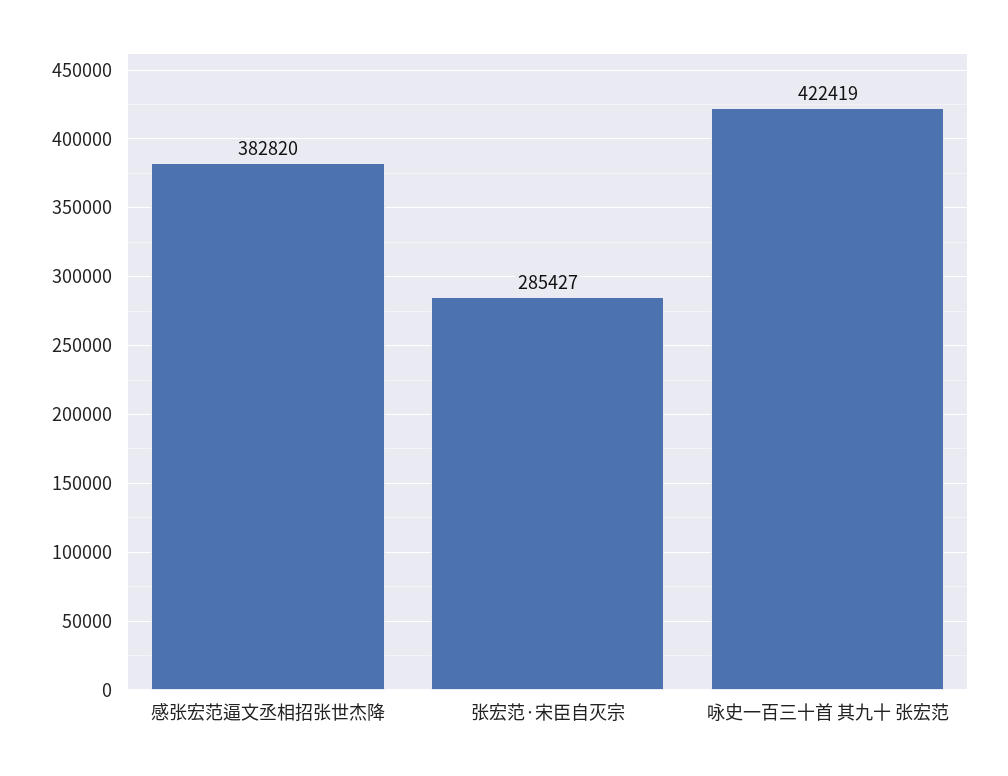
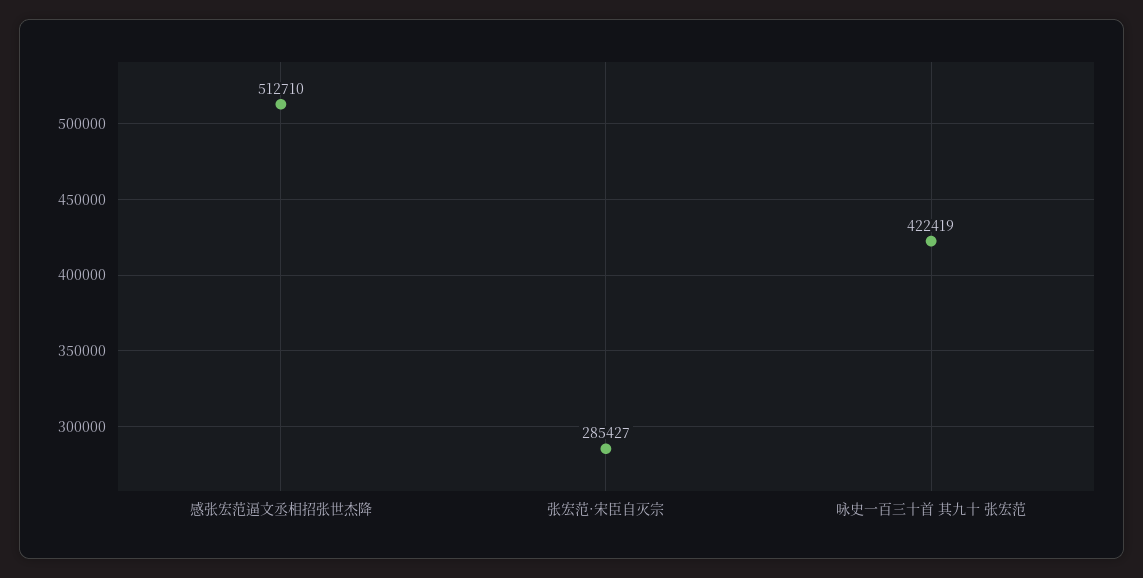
  {
-   "感张宏范逼文丞相招张世杰降": 382820,
+   "感张宏范逼文丞相招张世杰降": 512710,
    "张宏范·宋臣自灭宗": 285427,
    "咏史一百三十首 其九十 张宏范": 422419
  }

